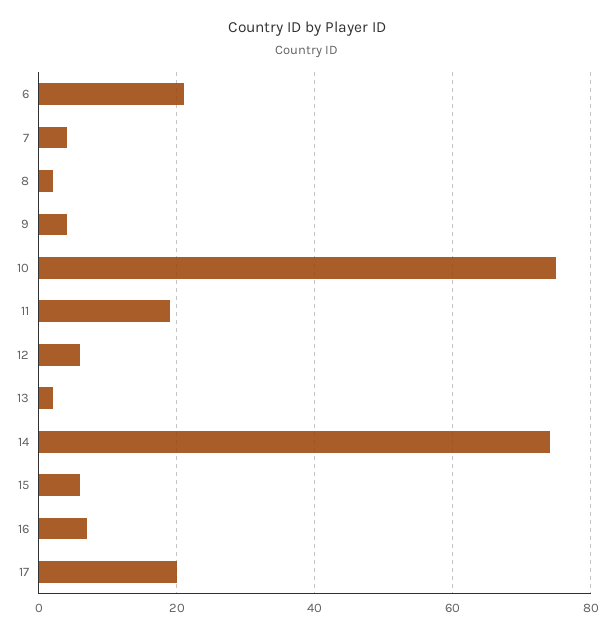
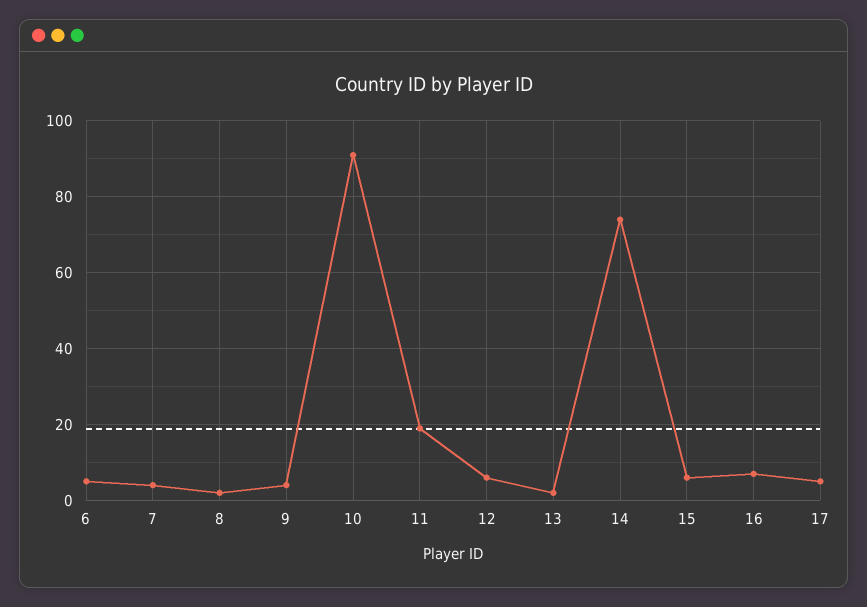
  {
-   "6": 20,
+   "6": 5,
    "7": 5,
    "8": 0,
    "9": 5,
-   "10": 75,
+   "10": 90,
    "11": 20,
    "12": 5,
    "13": 0,
    "14": 75,
    "15": 5,
    "16": 5,
-   "17": 20
+   "17": 5
  }

